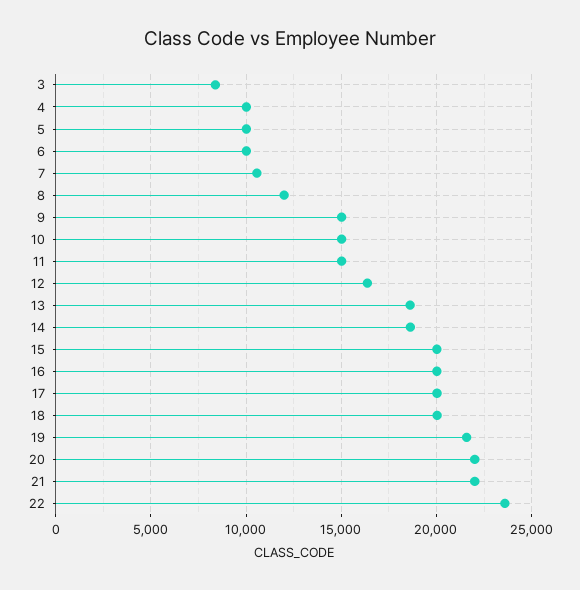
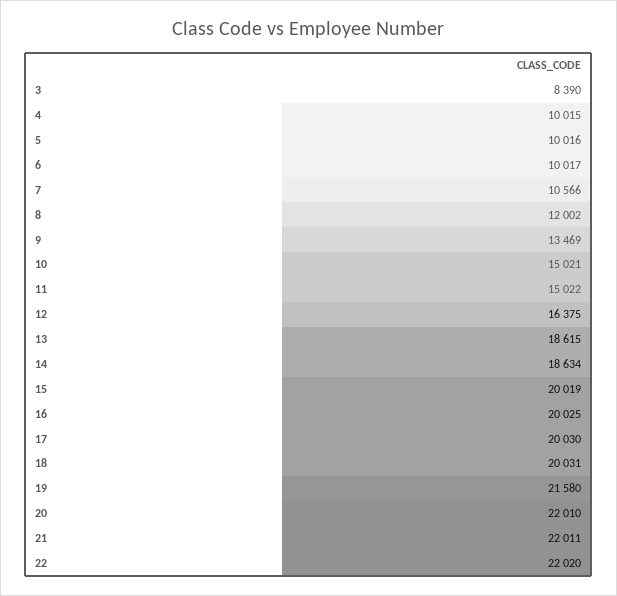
  {
    "3": 8390,
    "4": 10015,
    "5": 10016,
    "6": 10017,
    "7": 10566,
    "8": 12002,
-   "9": 15000,
+   "9": 13469,
    "10": 15021,
    "11": 15022,
    "12": 16375,
    "13": 18615,
    "14": 18634,
    "15": 20019,
    "16": 20025,
    "17": 20030,
    "18": 20031,
    "19": 21580,
    "20": 22010,
    "21": 22011,
-   "22": 23500
+   "22": 22020
  }

